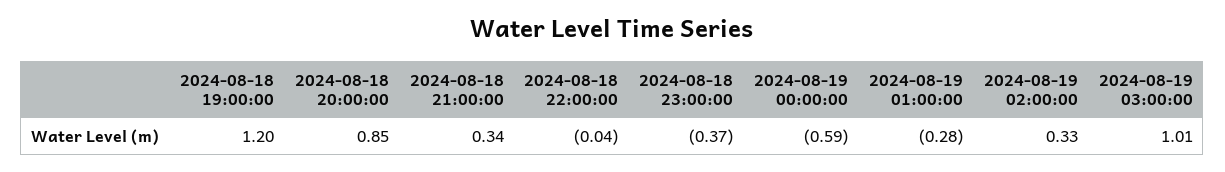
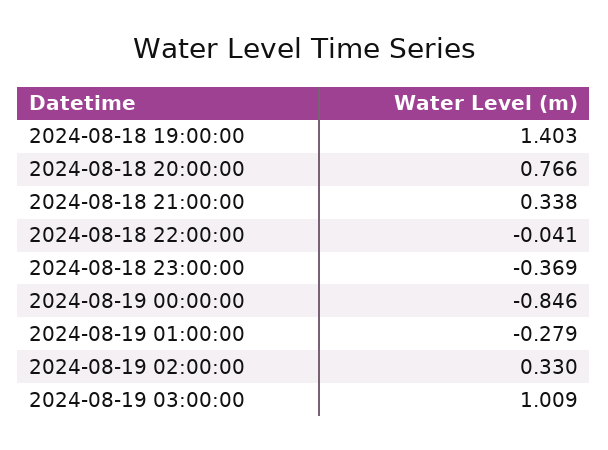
  {
-   "2024-08-18 19:00:00": 1.2,
+   "2024-08-18 19:00:00": 1.403,
-   "2024-08-18 20:00:00": 0.85,
+   "2024-08-18 20:00:00": 0.766,
    "2024-08-18 21:00:00": 0.338,
    "2024-08-18 22:00:00": -0.041,
    "2024-08-18 23:00:00": -0.369,
-   "2024-08-19 00:00:00": -0.59,
+   "2024-08-19 00:00:00": -0.846,
    "2024-08-19 01:00:00": -0.279,
    "2024-08-19 02:00:00": 0.33,
    "2024-08-19 03:00:00": 1.009
  }

